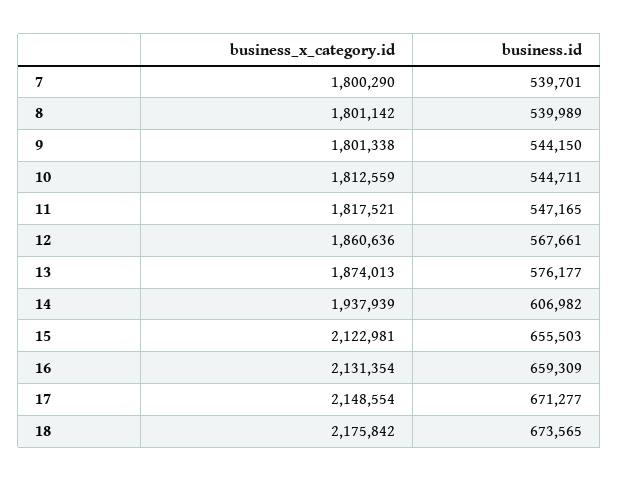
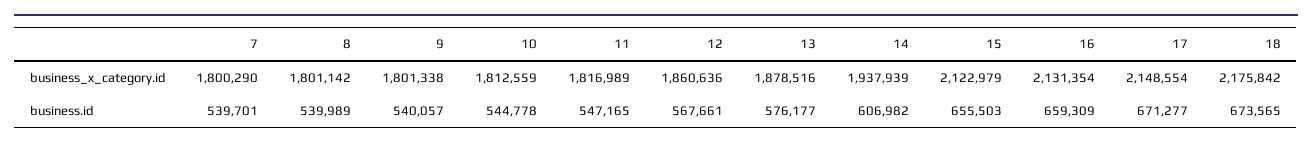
  {
    "business_x_category.id": {
      "7": 1800290,
      "8": 1801142,
      "9": 1801338,
      "10": 1812559,
-     "11": 1817521,
+     "11": 1816989,
      "12": 1860636,
-     "13": 1874013,
+     "13": 1878516,
      "14": 1937939,
-     "15": 2122981,
+     "15": 2122979,
      "16": 2131354,
      "17": 2148554,
      "18": 2175842
    },
    "business.id": {
      "7": 539701,
      "8": 539989,
-     "9": 544150,
+     "9": 540057,
-     "10": 544711,
+     "10": 544778,
      "11": 547165,
      "12": 567661,
      "13": 576177,
      "14": 606982,
      "15": 655503,
      "16": 659309,
      "17": 671277,
      "18": 673565
    }
  }

